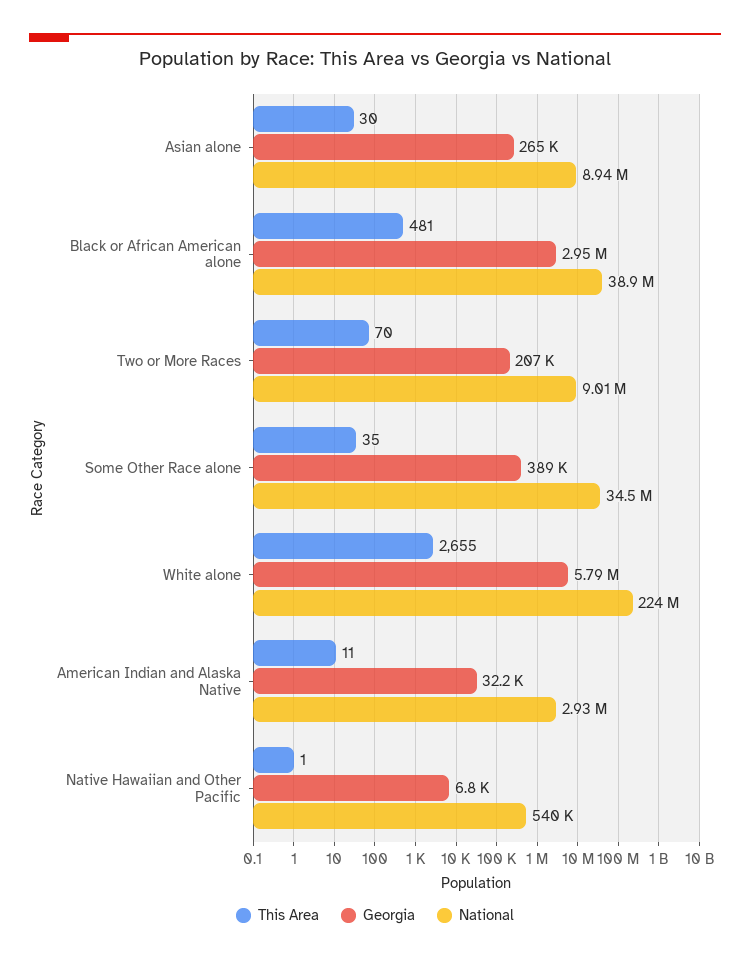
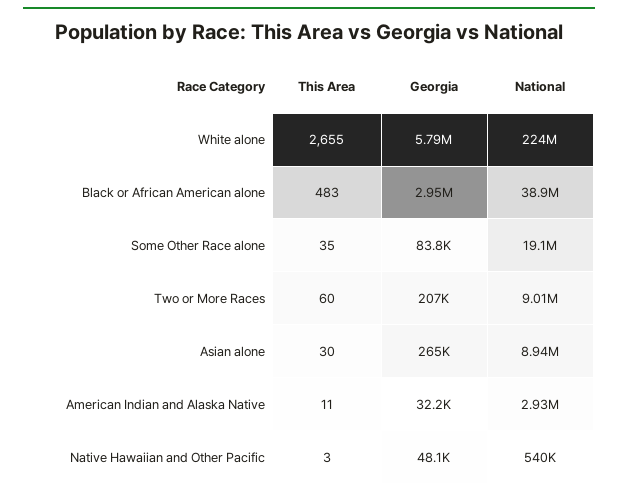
  {
    "This Area": {
      "Asian alone": 30,
-     "Black or African American alone": 481,
+     "Black or African American alone": 483,
-     "Two or More Races": 70,
+     "Two or More Races": 60,
      "Some Other Race alone": 35,
      "White alone": 2655,
      "American Indian and Alaska Native": 11,
-     "Native Hawaiian and Other Pacific": 1
+     "Native Hawaiian and Other Pacific": 3
    },
    "Georgia": {
      "Asian alone": 265000,
      "Black or African American alone": 2950000,
      "Two or More Races": 207000,
-     "Some Other Race alone": 389000,
+     "Some Other Race alone": 83800,
      "White alone": 5790000,
      "American Indian and Alaska Native": 32200,
-     "Native Hawaiian and Other Pacific": 6800
+     "Native Hawaiian and Other Pacific": 48100
    },
    "National": {
      "Asian alone": 8940000,
      "Black or African American alone": 38900000,
      "Two or More Races": 9010000,
-     "Some Other Race alone": 34500000,
+     "Some Other Race alone": 19100000,
      "White alone": 224000000,
      "American Indian and Alaska Native": 2930000,
      "Native Hawaiian and Other Pacific": 540000
    }
  }

